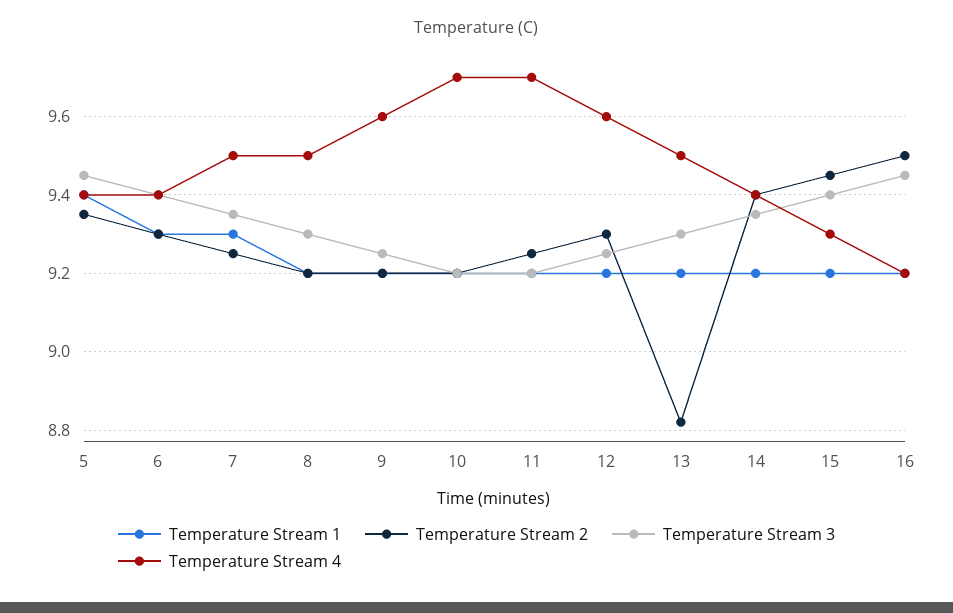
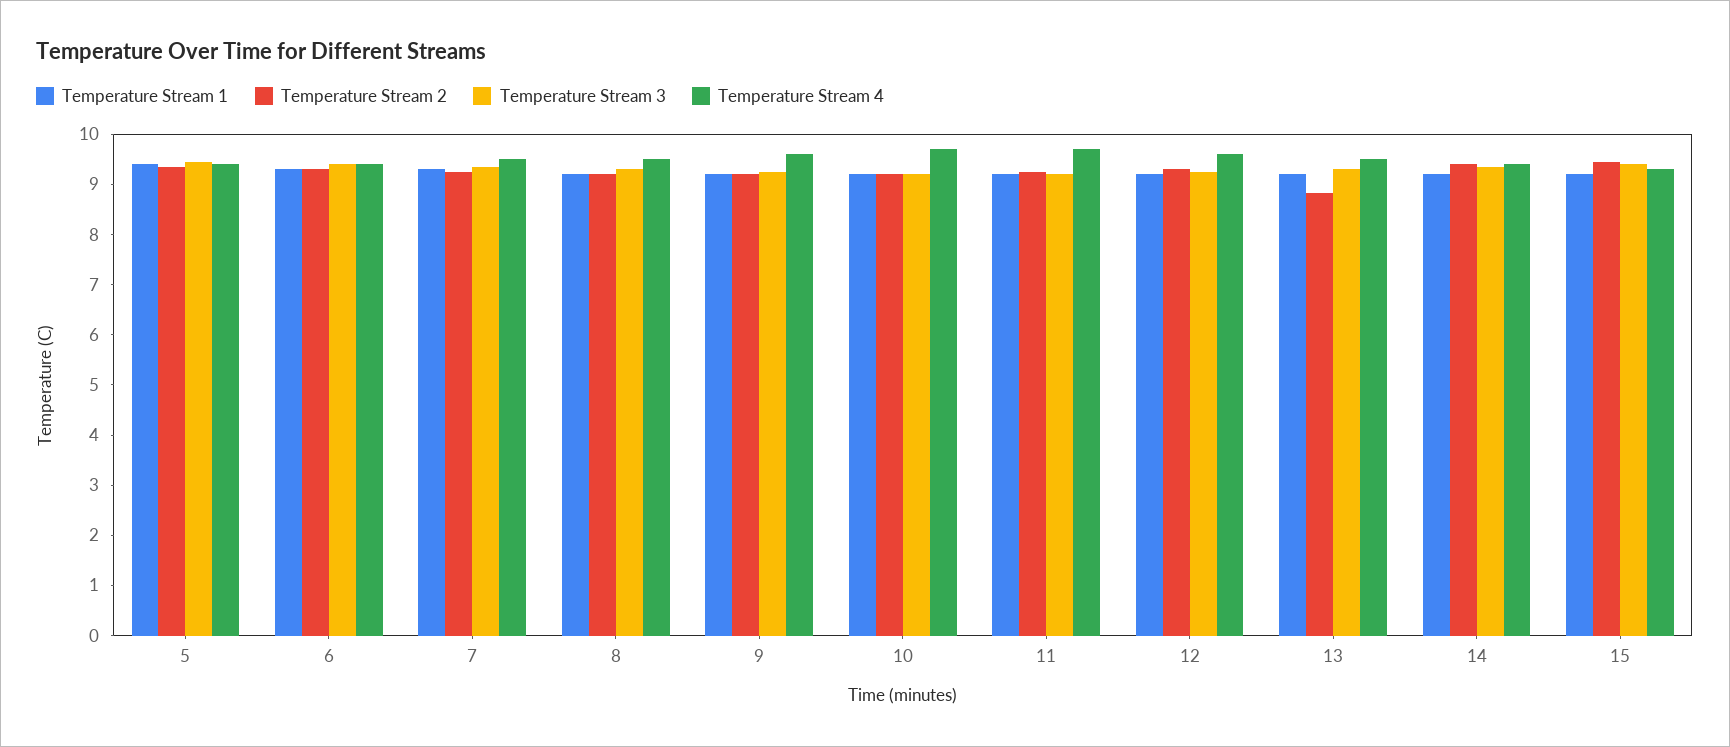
  {
    "Temperature Stream 1": {
      "5": 9.4,
      "6": 9.3,
      "7": 9.3,
      "8": 9.2,
      "9": 9.2,
      "10": 9.2,
      "11": 9.2,
      "12": 9.2,
      "13": 9.2,
      "14": 9.2,
-     "15": 9.2,
+     "15": 9.2
-     "16": 9.2
    },
    "Temperature Stream 2": {
      "5": 9.35,
      "6": 9.3,
      "7": 9.25,
      "8": 9.2,
      "9": 9.2,
      "10": 9.2,
      "11": 9.25,
      "12": 9.3,
      "13": 8.8,
      "14": 9.4,
-     "15": 9.45,
+     "15": 9.45
-     "16": 9.5
    },
    "Temperature Stream 3": {
      "5": 9.45,
      "6": 9.4,
      "7": 9.35,
      "8": 9.3,
      "9": 9.25,
      "10": 9.2,
      "11": 9.2,
      "12": 9.25,
      "13": 9.3,
      "14": 9.35,
-     "15": 9.4,
+     "15": 9.4
-     "16": 9.45
    },
    "Temperature Stream 4": {
      "5": 9.4,
      "6": 9.4,
      "7": 9.5,
      "8": 9.5,
      "9": 9.6,
      "10": 9.7,
      "11": 9.7,
      "12": 9.6,
      "13": 9.5,
      "14": 9.4,
-     "15": 9.3,
+     "15": 9.3
-     "16": 9.2
    }
  }

